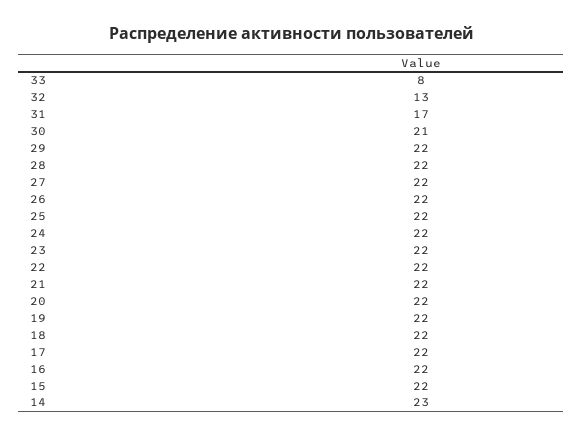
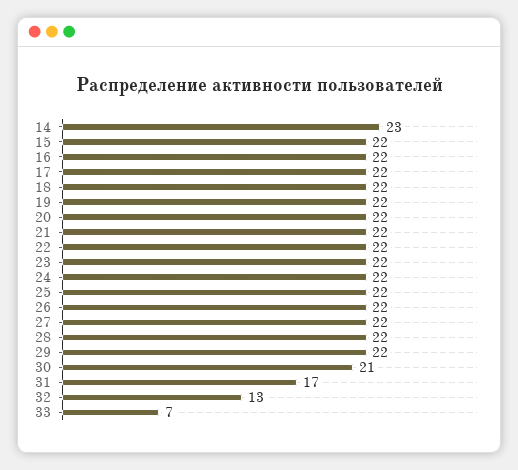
  {
-   "33": 8,
+   "33": 7,
    "32": 13,
    "31": 17,
    "30": 21,
    "29": 22,
    "28": 22,
    "27": 22,
    "26": 22,
    "25": 22,
    "24": 22,
    "23": 22,
    "22": 22,
    "21": 22,
    "20": 22,
    "19": 22,
    "18": 22,
    "17": 22,
    "16": 22,
    "15": 22,
    "14": 23
  }

